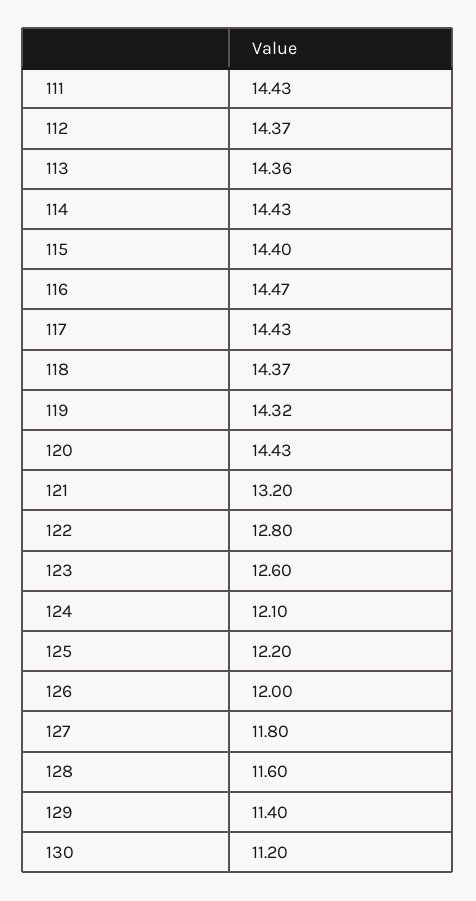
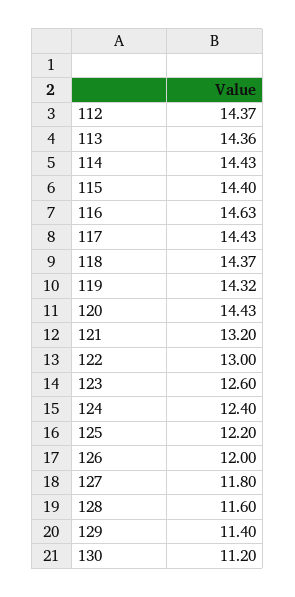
  {
-   "111": 14.43,
    "112": 14.37,
    "113": 14.36,
    "114": 14.43,
    "115": 14.4,
-   "116": 14.47,
+   "116": 14.63,
    "117": 14.43,
    "118": 14.37,
    "119": 14.32,
    "120": 14.43,
    "121": 13.2,
-   "122": 12.8,
+   "122": 13,
    "123": 12.6,
-   "124": 12.1,
+   "124": 12.4,
    "125": 12.2,
    "126": 12,
    "127": 11.8,
    "128": 11.6,
    "129": 11.4,
    "130": 11.2
  }

